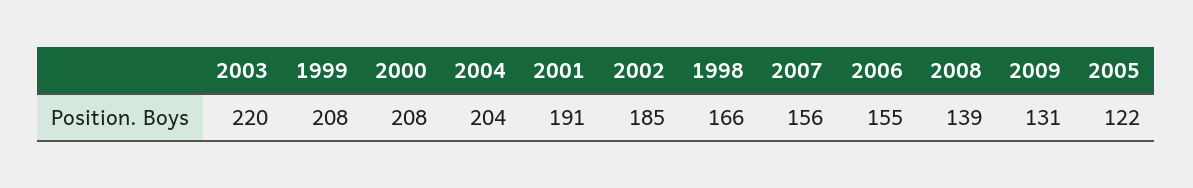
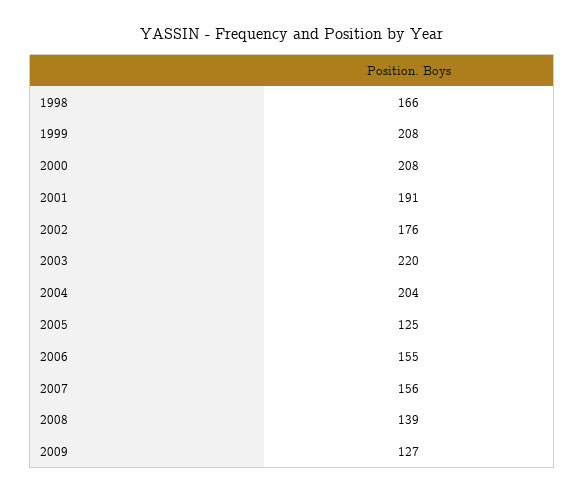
  {
    "2003": 220,
    "1999": 208,
    "2000": 208,
    "2004": 204,
    "2001": 191,
-   "2002": 185,
+   "2002": 176,
    "1998": 166,
    "2007": 156,
    "2006": 155,
    "2008": 139,
-   "2009": 131,
+   "2009": 127,
-   "2005": 122
+   "2005": 125
  }

